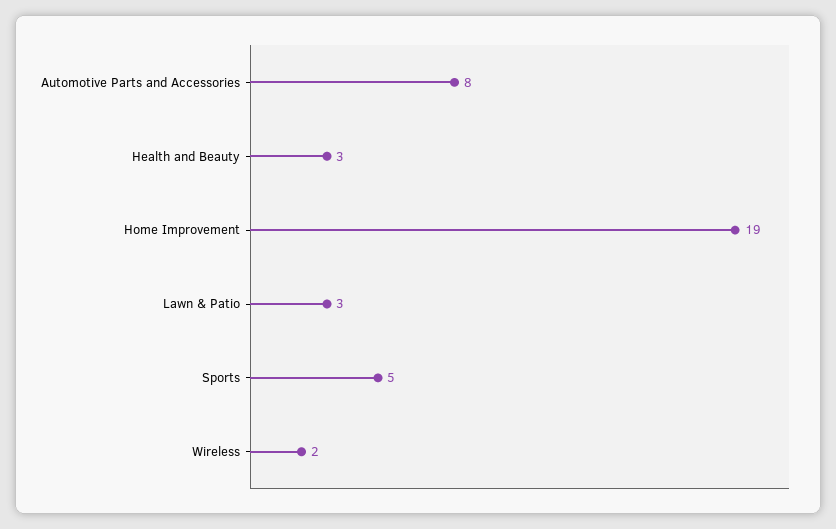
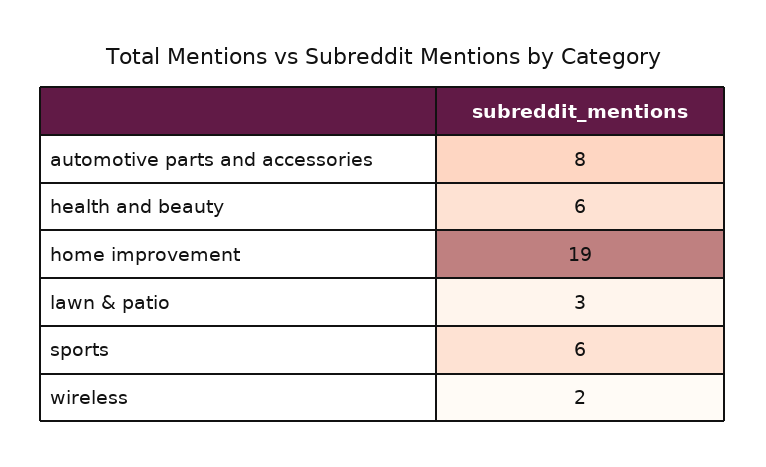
  {
    "Automotive Parts and Accessories": 8,
-   "Health and Beauty": 3,
+   "Health and Beauty": 6,
    "Home Improvement": 19,
    "Lawn & Patio": 3,
-   "Sports": 5,
+   "Sports": 6,
    "Wireless": 2
  }

